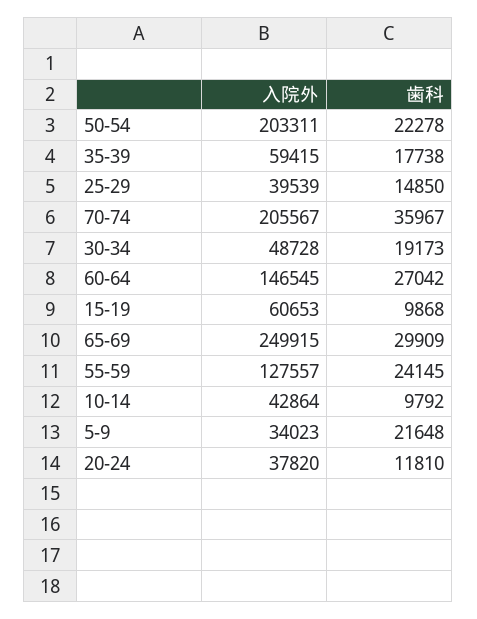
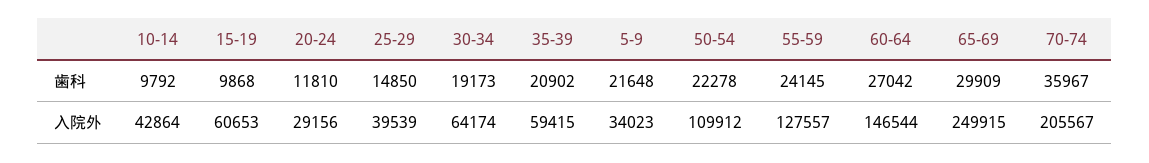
  {
    "入院外": {
-     "50-54": 203311,
+     "50-54": 109912,
      "35-39": 59415,
      "25-29": 39539,
      "70-74": 205567,
-     "30-34": 48728,
+     "30-34": 64174,
-     "60-64": 146545,
+     "60-64": 146544,
      "15-19": 60653,
      "65-69": 249915,
      "55-59": 127557,
      "10-14": 42864,
      "5-9": 34023,
-     "20-24": 37820
+     "20-24": 29156
    },
    "歯科": {
      "50-54": 22278,
-     "35-39": 17738,
+     "35-39": 20902,
      "25-29": 14850,
      "70-74": 35967,
      "30-34": 19173,
      "60-64": 27042,
      "15-19": 9868,
      "65-69": 29909,
      "55-59": 24145,
      "10-14": 9792,
      "5-9": 21648,
      "20-24": 11810
    }
  }

